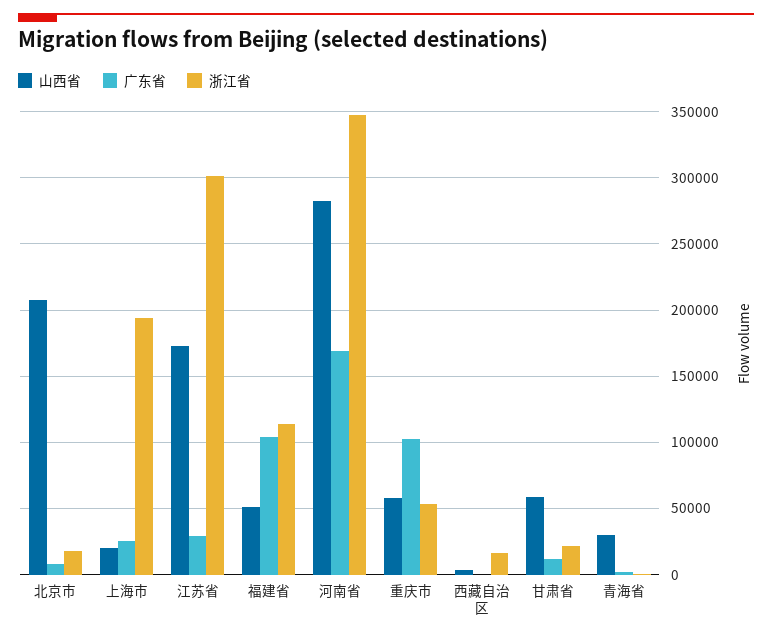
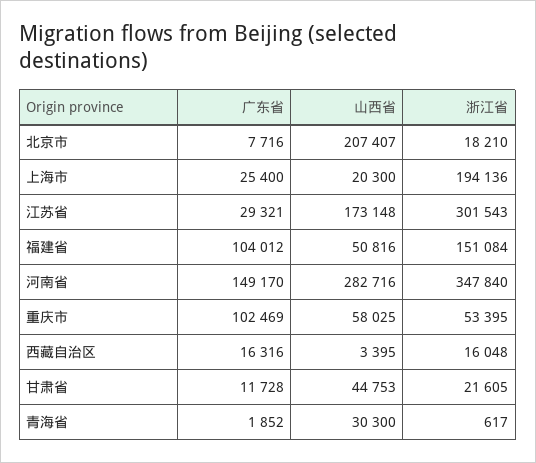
  {
    "山西省": {
      "北京市": 207407,
      "上海市": 20300,
      "江苏省": 173148,
      "福建省": 50816,
      "河南省": 282716,
      "重庆市": 58025,
      "西藏自治区": 3395,
-     "甘肃省": 60000,
+     "甘肃省": 44753,
      "青海省": 30300
    },
    "广东省": {
      "北京市": 7716,
      "上海市": 25400,
      "江苏省": 29321,
      "福建省": 104012,
-     "河南省": 170000,
+     "河南省": 149170,
      "重庆市": 102469,
-     "西藏自治区": 0,
+     "西藏自治区": 16316,
      "甘肃省": 11728,
      "青海省": 1852
    },
    "浙江省": {
      "北京市": 18210,
      "上海市": 194136,
      "江苏省": 301543,
-     "福建省": 115000,
+     "福建省": 151084,
      "河南省": 347840,
      "重庆市": 53395,
      "西藏自治区": 16048,
      "甘肃省": 21605,
      "青海省": 617
    }
  }

